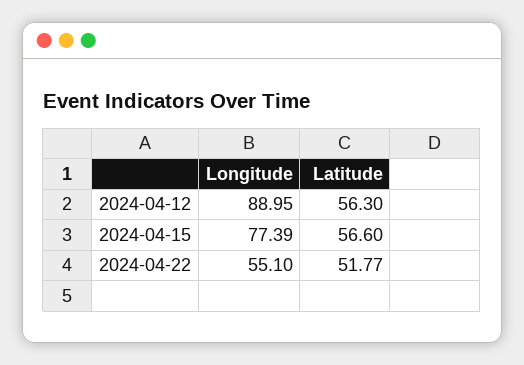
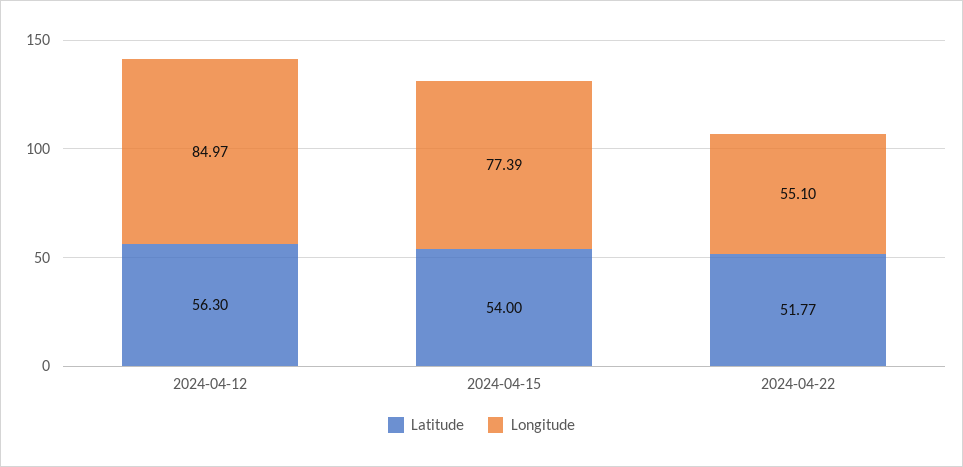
  {
    "Longitude": {
-     "2024-04-12": 88.95,
+     "2024-04-12": 84.97,
      "2024-04-15": 77.39,
      "2024-04-22": 55.1
    },
    "Latitude": {
      "2024-04-12": 56.3,
-     "2024-04-15": 56.6,
+     "2024-04-15": 54,
      "2024-04-22": 51.77
    }
  }

